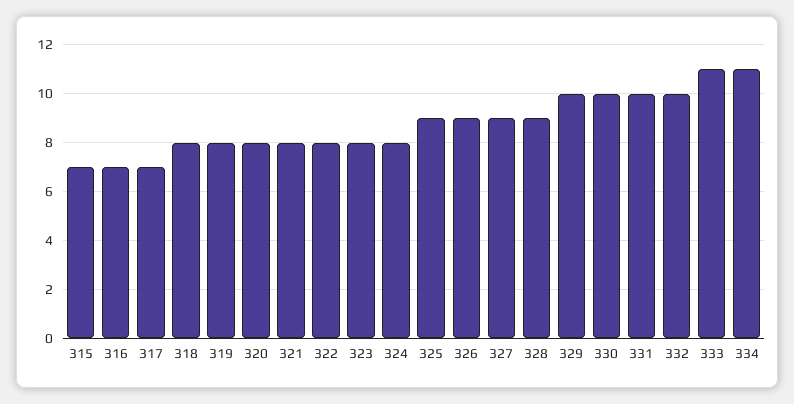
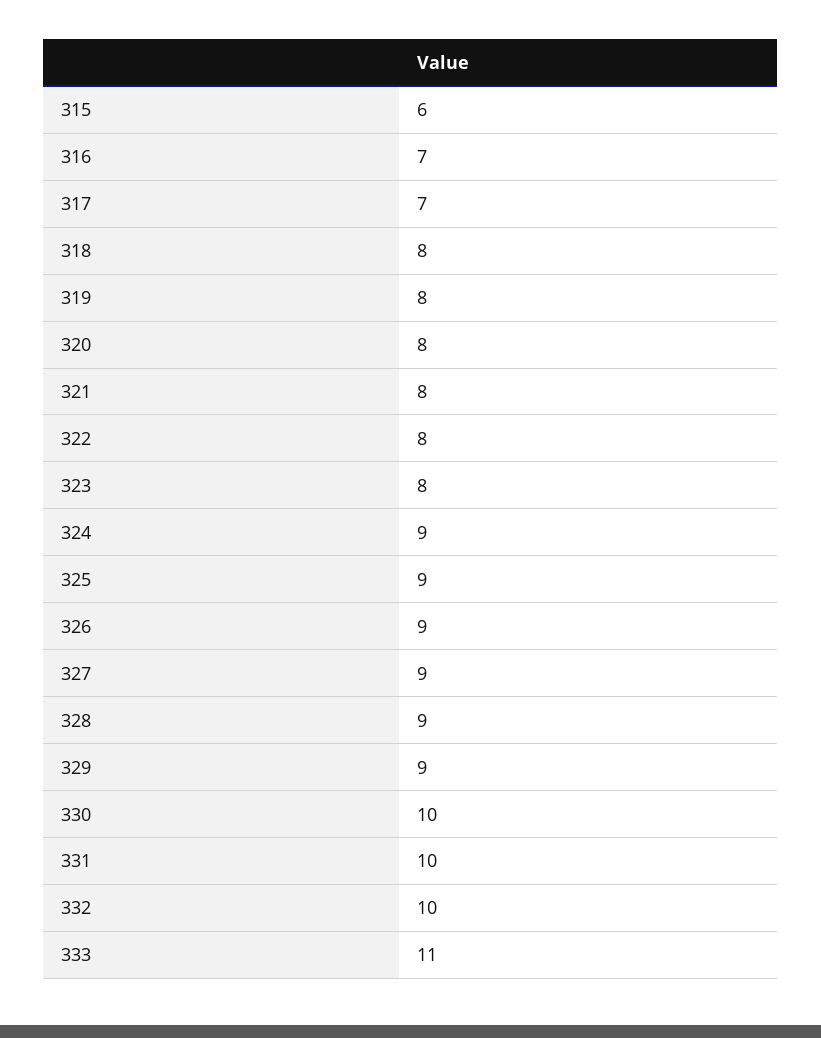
  {
-   "315": 7,
+   "315": 6,
    "316": 7,
    "317": 7,
    "318": 8,
    "319": 8,
    "320": 8,
    "321": 8,
    "322": 8,
    "323": 8,
-   "324": 8,
+   "324": 9,
    "325": 9,
    "326": 9,
    "327": 9,
    "328": 9,
-   "329": 10,
+   "329": 9,
    "330": 10,
    "331": 10,
    "332": 10,
-   "333": 11,
+   "333": 11
-   "334": 11
  }

